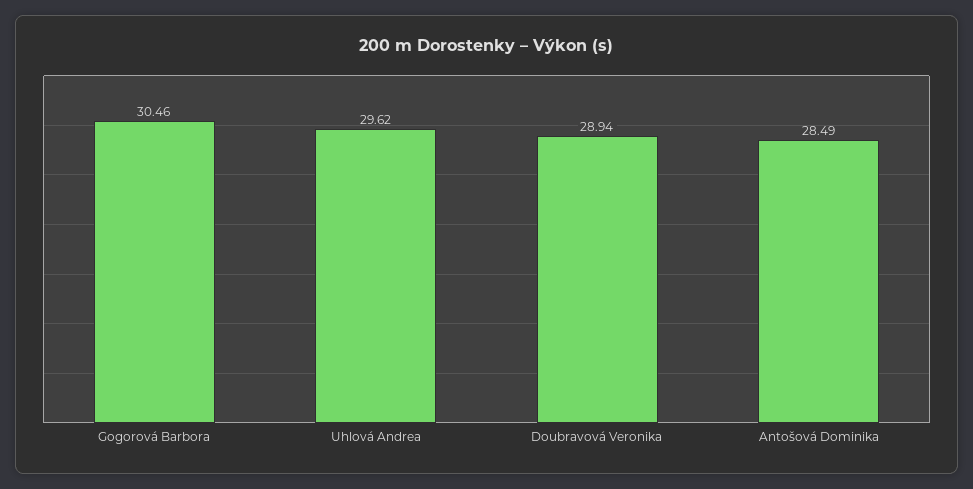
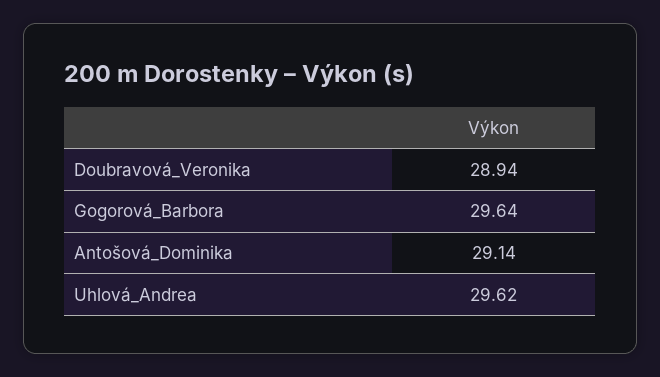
  {
-   "Gogorová Barbora": 30.46,
+   "Gogorová Barbora": 29.64,
    "Uhlová Andrea": 29.62,
    "Doubravová Veronika": 28.94,
-   "Antošová Dominika": 28.49
+   "Antošová Dominika": 29.14
  }

